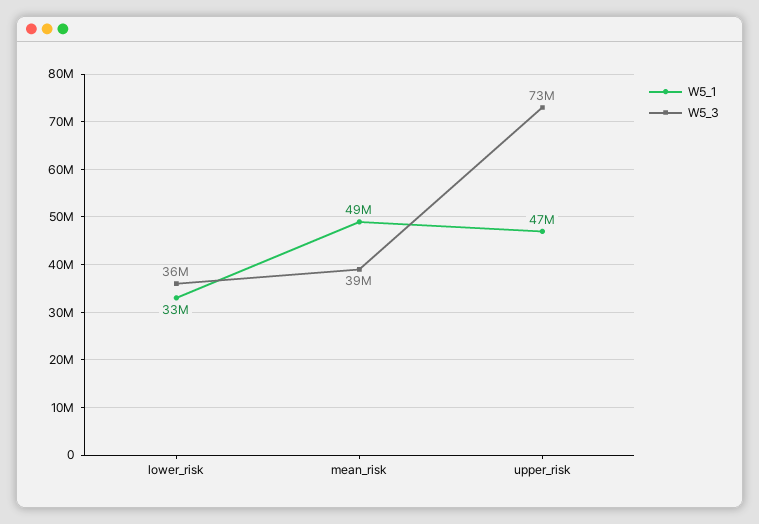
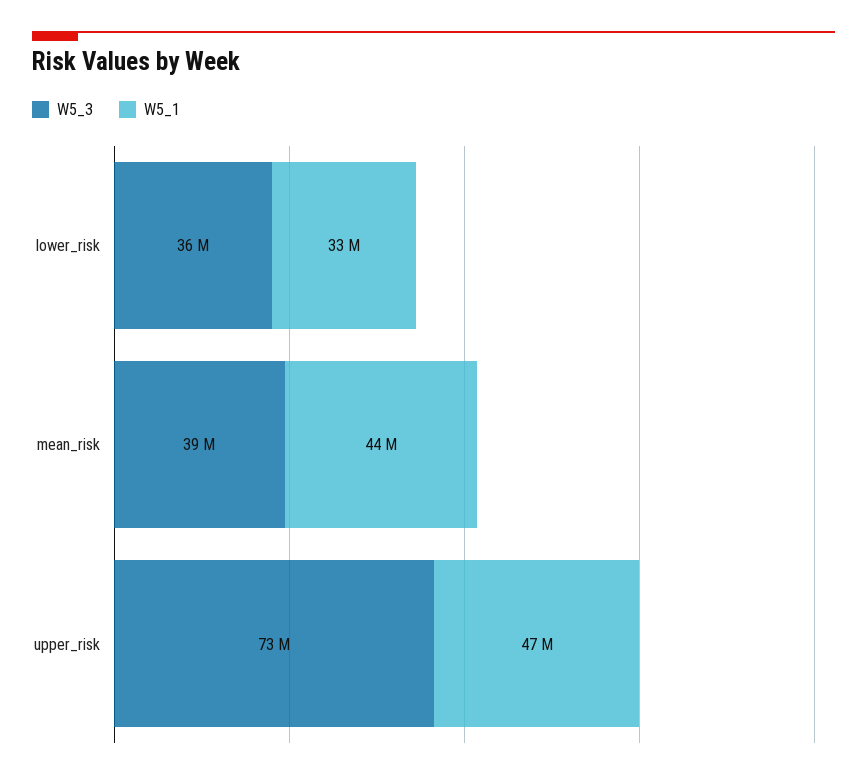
  {
    "W5_1": {
      "lower_risk": 33000000,
-     "mean_risk": 49000000,
+     "mean_risk": 44000000,
      "upper_risk": 47000000
    },
    "W5_3": {
      "lower_risk": 36000000,
      "mean_risk": 39000000,
      "upper_risk": 73000000
    }
  }

